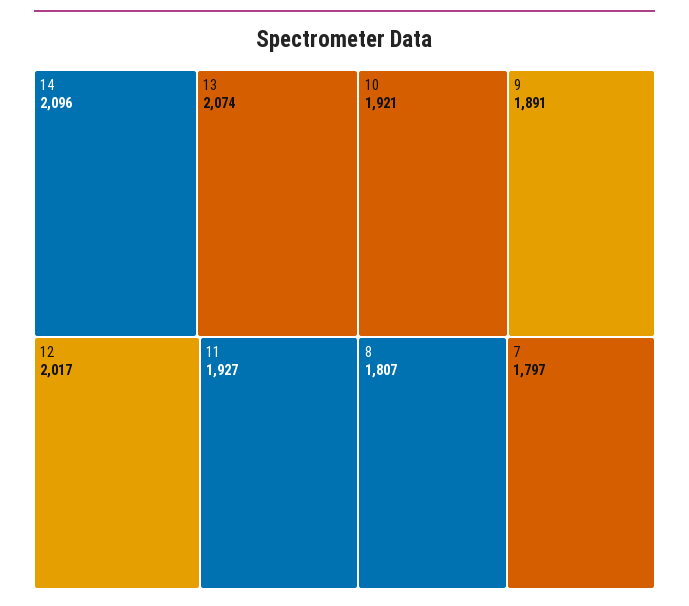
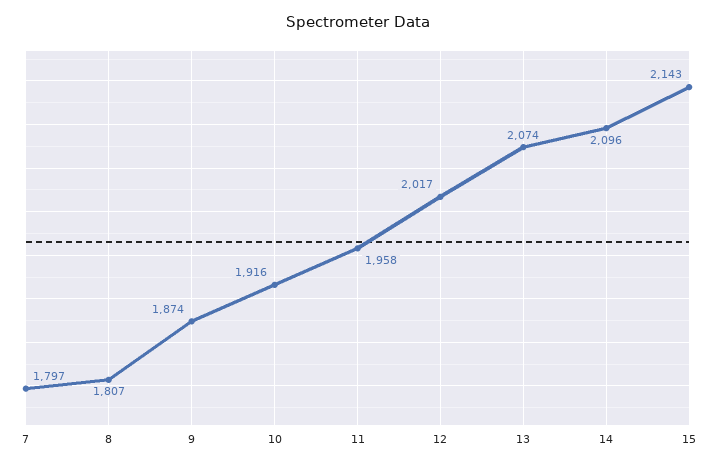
  {
    "14": 2096,
    "13": 2074,
    "12": 2017,
-   "11": 1927,
+   "11": 1958,
-   "10": 1921,
+   "10": 1916,
-   "9": 1891,
+   "9": 1874,
    "8": 1807,
-   "7": 1797
+   "7": 1797,
+   "15": 2143
  }

